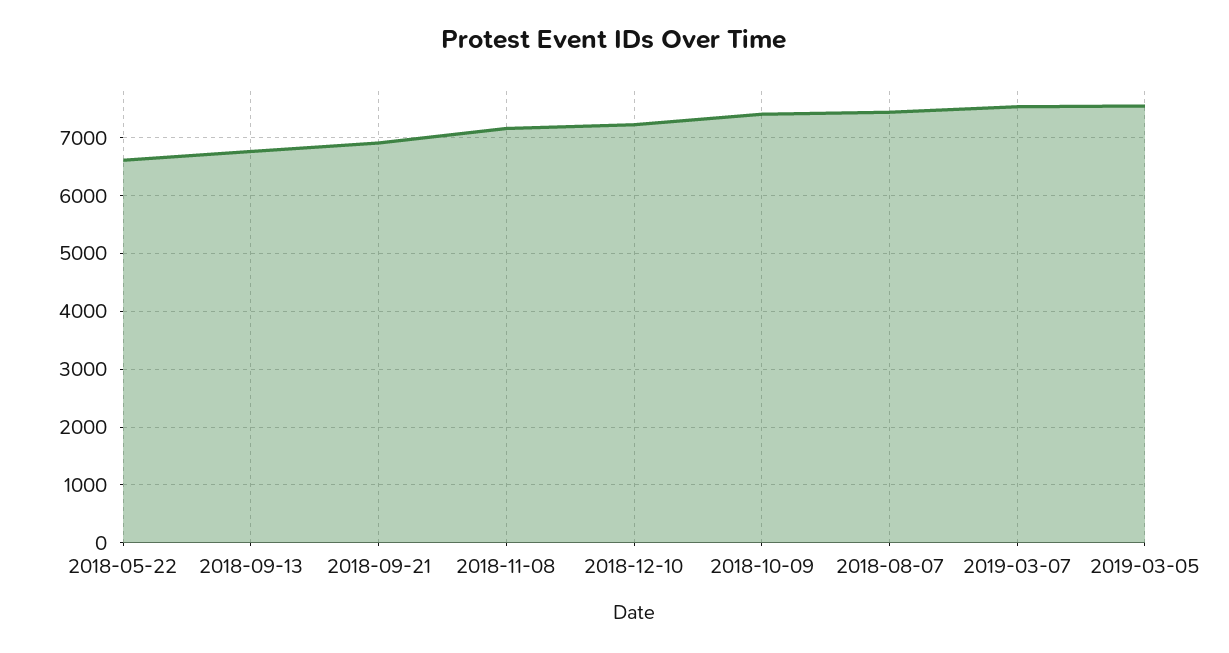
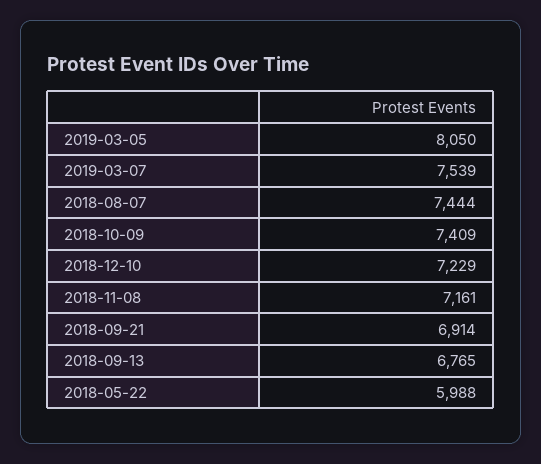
  {
-   "2018-05-22": 6600,
+   "2018-05-22": 5988,
    "2018-09-13": 6765,
    "2018-09-21": 6914,
    "2018-11-08": 7161,
    "2018-12-10": 7229,
    "2018-10-09": 7409,
    "2018-08-07": 7444,
    "2019-03-07": 7539,
-   "2019-03-05": 7600
+   "2019-03-05": 8050
  }

